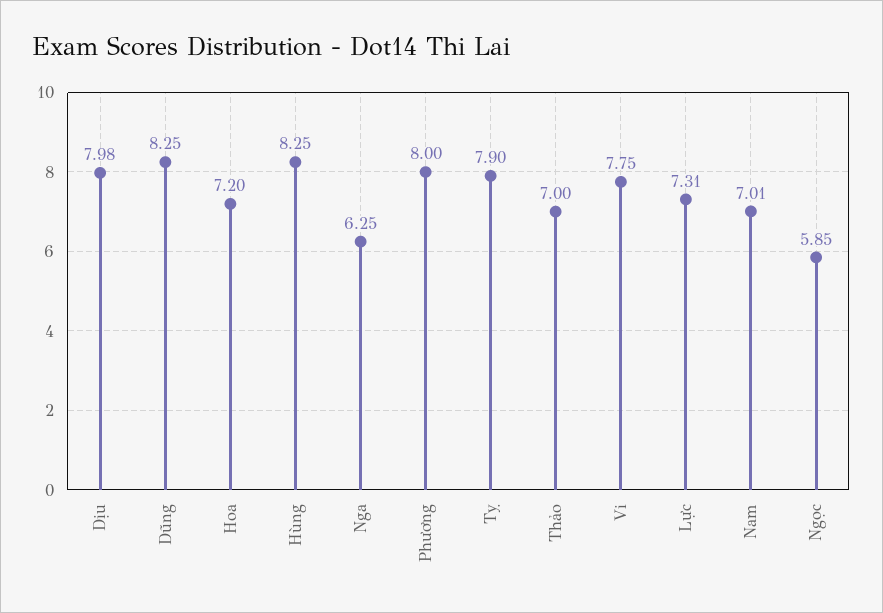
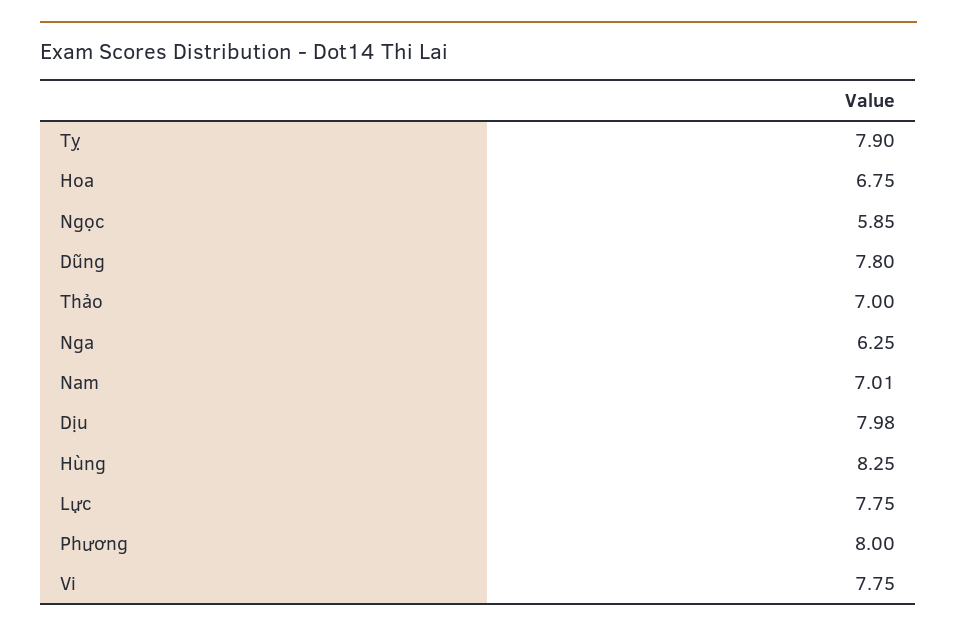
  {
    "Dịu": 7.98,
-   "Dũng": 8.25,
+   "Dũng": 7.8,
-   "Hoa": 7.2,
+   "Hoa": 6.75,
    "Hùng": 8.25,
    "Nga": 6.25,
    "Phương": 8,
    "Tỵ": 7.9,
    "Thảo": 7,
    "Vi": 7.75,
-   "Lực": 7.31,
+   "Lực": 7.75,
    "Nam": 7.01,
    "Ngọc": 5.85
  }

